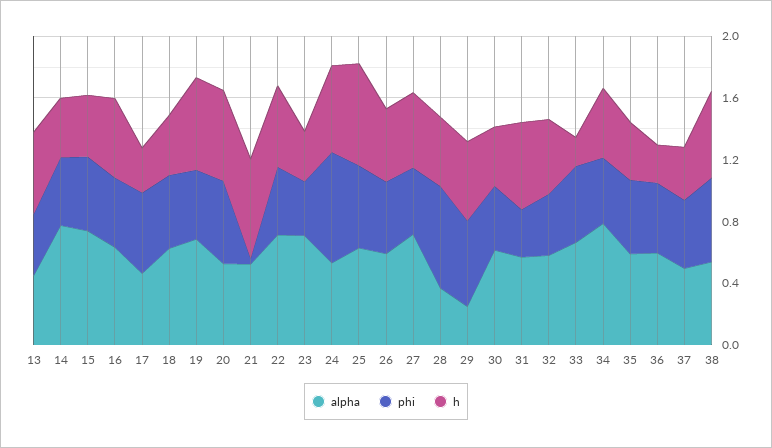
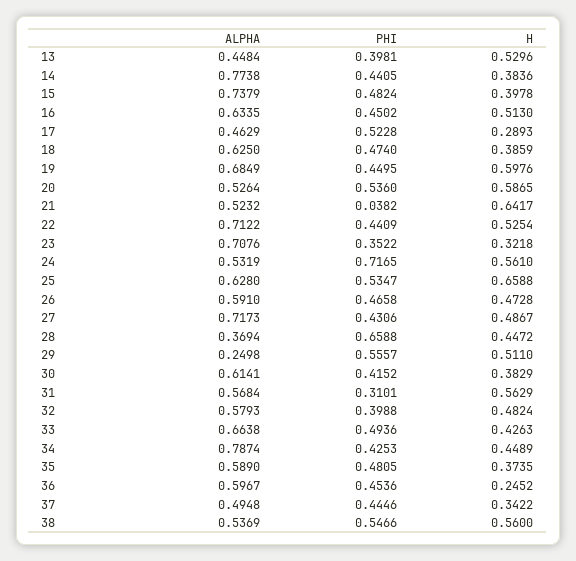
  {
    "alpha": {
      "13": 0.4484,
      "14": 0.7738,
      "15": 0.7379,
      "16": 0.6335,
      "17": 0.4629,
      "18": 0.625,
      "19": 0.6849,
      "20": 0.5264,
      "21": 0.5232,
      "22": 0.7122,
      "23": 0.7076,
      "24": 0.5319,
      "25": 0.628,
      "26": 0.591,
      "27": 0.7173,
      "28": 0.3694,
      "29": 0.2498,
      "30": 0.6141,
      "31": 0.5684,
      "32": 0.5793,
      "33": 0.6638,
      "34": 0.7874,
      "35": 0.589,
      "36": 0.5967,
      "37": 0.4948,
      "38": 0.5369
    },
    "phi": {
      "13": 0.3981,
      "14": 0.4405,
      "15": 0.4824,
      "16": 0.4502,
      "17": 0.5228,
      "18": 0.474,
      "19": 0.4495,
      "20": 0.536,
      "21": 0.0382,
      "22": 0.4409,
      "23": 0.3522,
      "24": 0.7165,
      "25": 0.5347,
      "26": 0.4658,
      "27": 0.4306,
      "28": 0.6588,
      "29": 0.5557,
      "30": 0.4152,
      "31": 0.3101,
      "32": 0.3988,
      "33": 0.4936,
      "34": 0.4253,
      "35": 0.4805,
      "36": 0.4536,
      "37": 0.4446,
      "38": 0.5466
    },
    "h": {
      "13": 0.5296,
      "14": 0.3836,
      "15": 0.3978,
      "16": 0.513,
      "17": 0.2893,
      "18": 0.3859,
      "19": 0.5976,
      "20": 0.5865,
      "21": 0.6417,
      "22": 0.5254,
      "23": 0.3218,
      "24": 0.561,
      "25": 0.6588,
      "26": 0.4728,
      "27": 0.4867,
      "28": 0.4472,
      "29": 0.511,
      "30": 0.3829,
      "31": 0.5629,
      "32": 0.4824,
-     "33": 0.2,
+     "33": 0.4263,
      "34": 0.4489,
      "35": 0.3735,
      "36": 0.2452,
      "37": 0.3422,
      "38": 0.56
    }
  }

